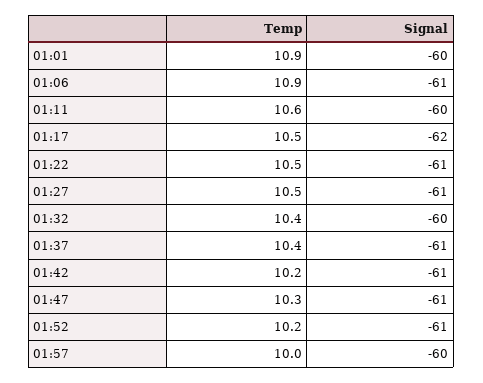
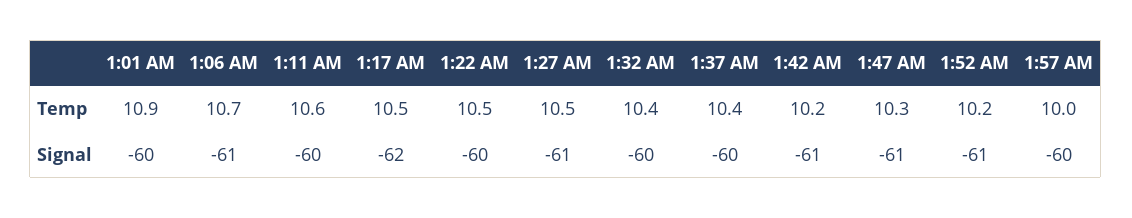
  {
    "Temp": {
      "01:01": 10.9,
-     "01:06": 10.9,
+     "01:06": 10.7,
      "01:11": 10.6,
      "01:17": 10.5,
      "01:22": 10.5,
      "01:27": 10.5,
      "01:32": 10.4,
      "01:37": 10.4,
      "01:42": 10.2,
      "01:47": 10.3,
      "01:52": 10.2,
      "01:57": 10
    },
    "Signal": {
      "01:01": -60,
      "01:06": -61,
      "01:11": -60,
      "01:17": -62,
-     "01:22": -61,
+     "01:22": -60,
      "01:27": -61,
      "01:32": -60,
-     "01:37": -61,
+     "01:37": -60,
      "01:42": -61,
      "01:47": -61,
      "01:52": -61,
      "01:57": -60
    }
  }

